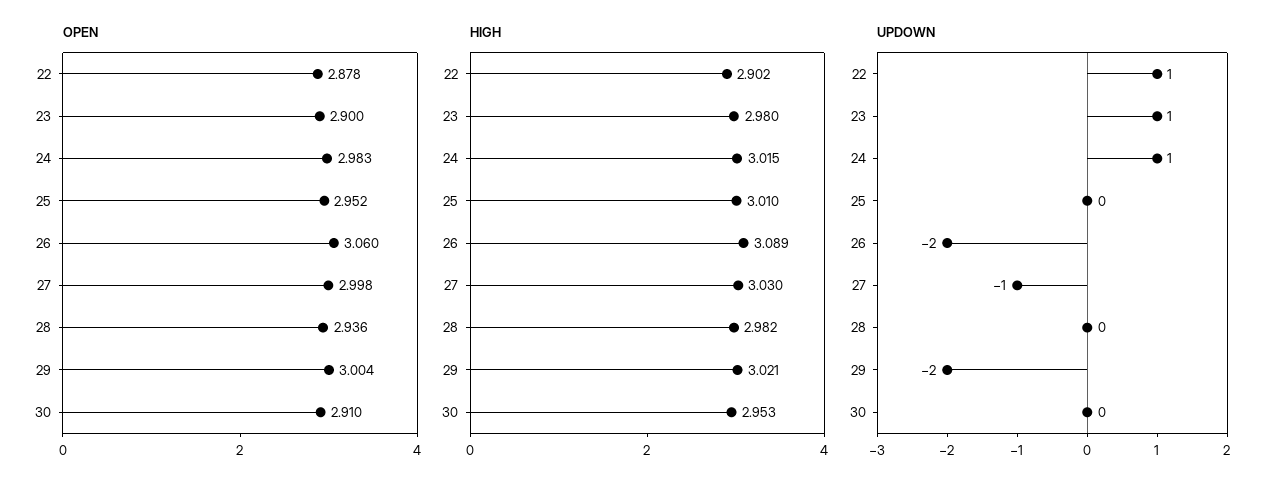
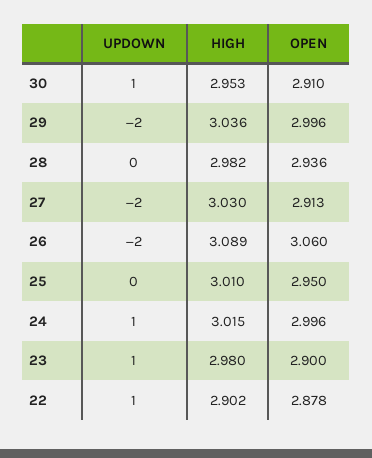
  {
    "OPEN": {
      "22": 2.878,
      "23": 2.9,
-     "24": 2.983,
+     "24": 2.996,
-     "25": 2.952,
+     "25": 2.95,
      "26": 3.06,
-     "27": 2.998,
+     "27": 2.913,
      "28": 2.936,
-     "29": 3.004,
+     "29": 2.996,
      "30": 2.91
    },
    "HIGH": {
      "22": 2.902,
      "23": 2.98,
      "24": 3.015,
      "25": 3.01,
      "26": 3.089,
      "27": 3.03,
      "28": 2.982,
-     "29": 3.021,
+     "29": 3.036,
      "30": 2.953
    },
    "UPDOWN": {
      "22": 1,
      "23": 1,
      "24": 1,
      "25": 0,
      "26": -2,
-     "27": -1,
+     "27": -2,
      "28": 0,
      "29": -2,
-     "30": 0
+     "30": 1
    }
  }

